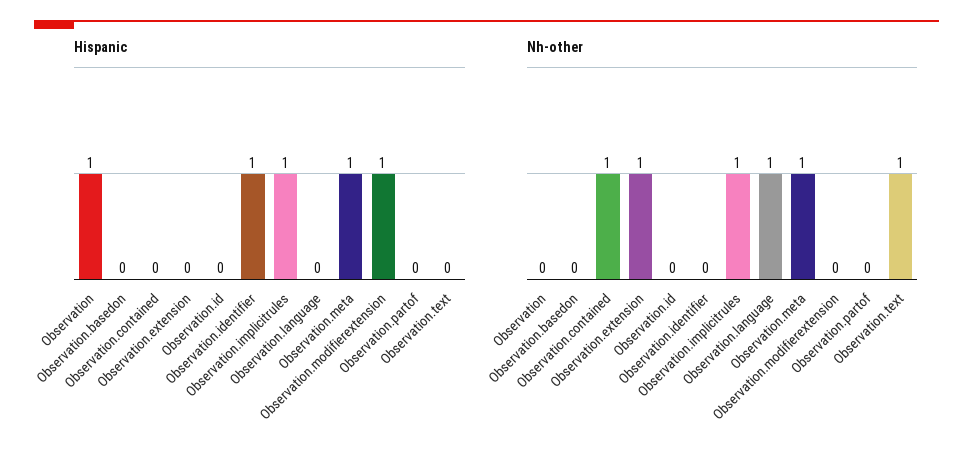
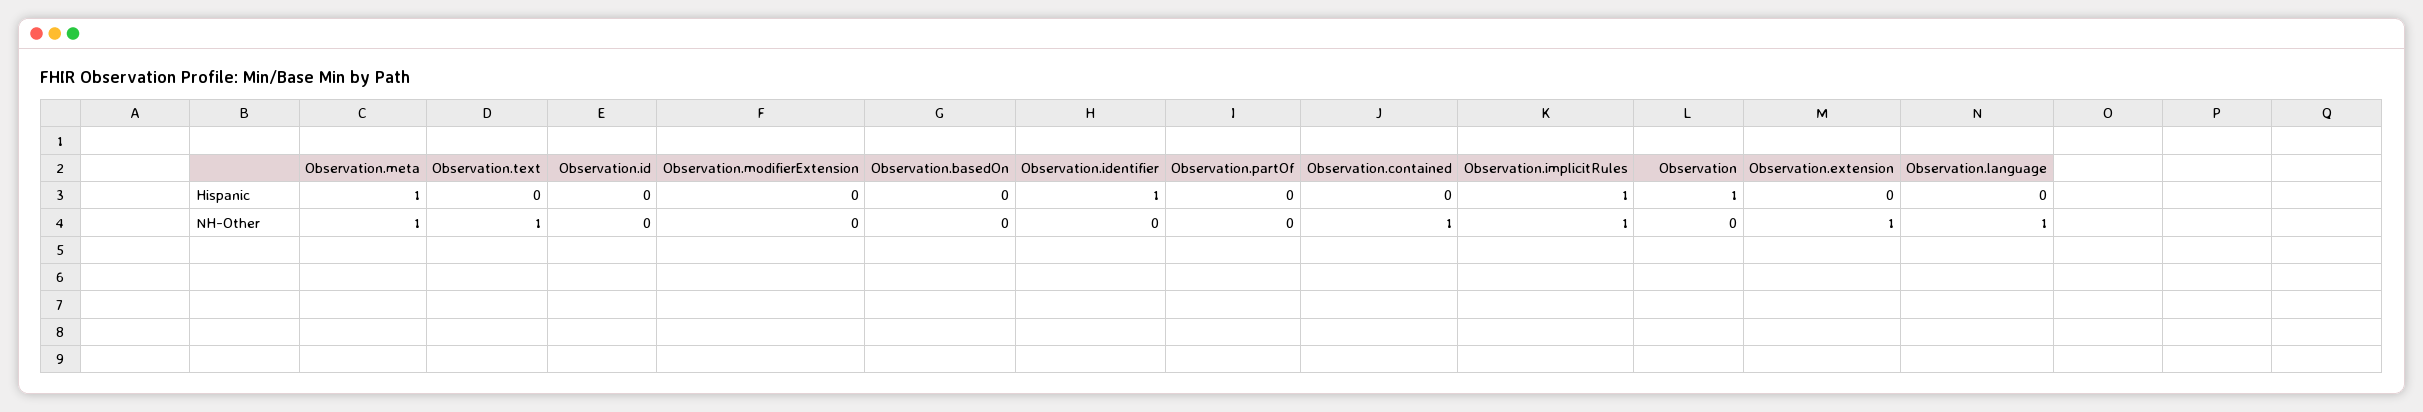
  {
    "Hispanic": {
      "Observation": 1,
      "Observation.basedon": 0,
      "Observation.contained": 0,
      "Observation.extension": 0,
      "Observation.id": 0,
      "Observation.identifier": 1,
      "Observation.implicitrules": 1,
      "Observation.language": 0,
      "Observation.meta": 1,
-     "Observation.modifierextension": 1,
+     "Observation.modifierextension": 0,
      "Observation.partof": 0,
      "Observation.text": 0
    },
    "Nh-other": {
      "Observation": 0,
      "Observation.basedon": 0,
      "Observation.contained": 1,
      "Observation.extension": 1,
      "Observation.id": 0,
      "Observation.identifier": 0,
      "Observation.implicitrules": 1,
      "Observation.language": 1,
      "Observation.meta": 1,
      "Observation.modifierextension": 0,
      "Observation.partof": 0,
      "Observation.text": 1
    }
  }

